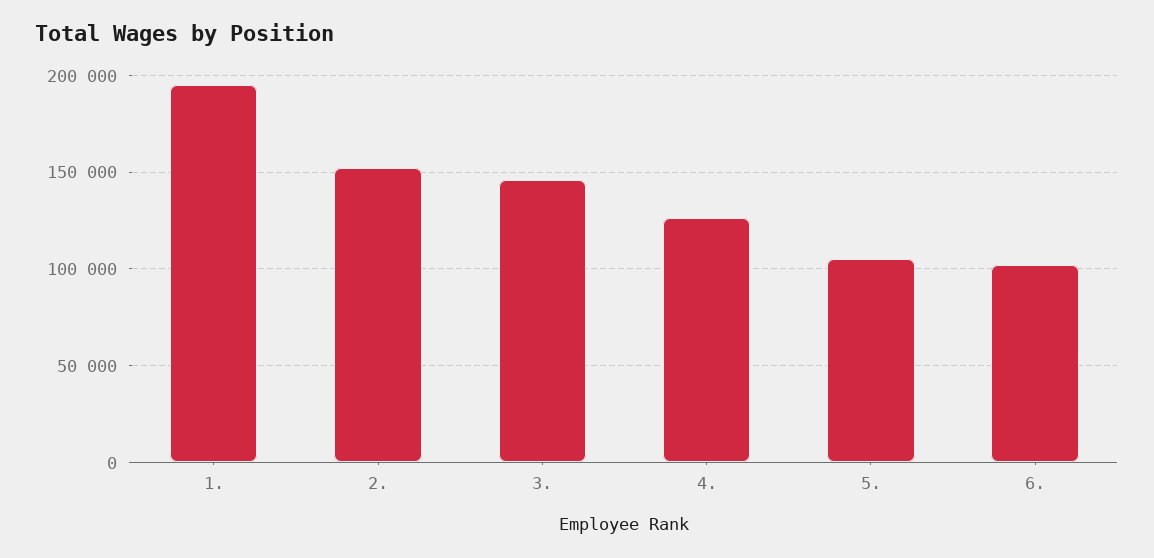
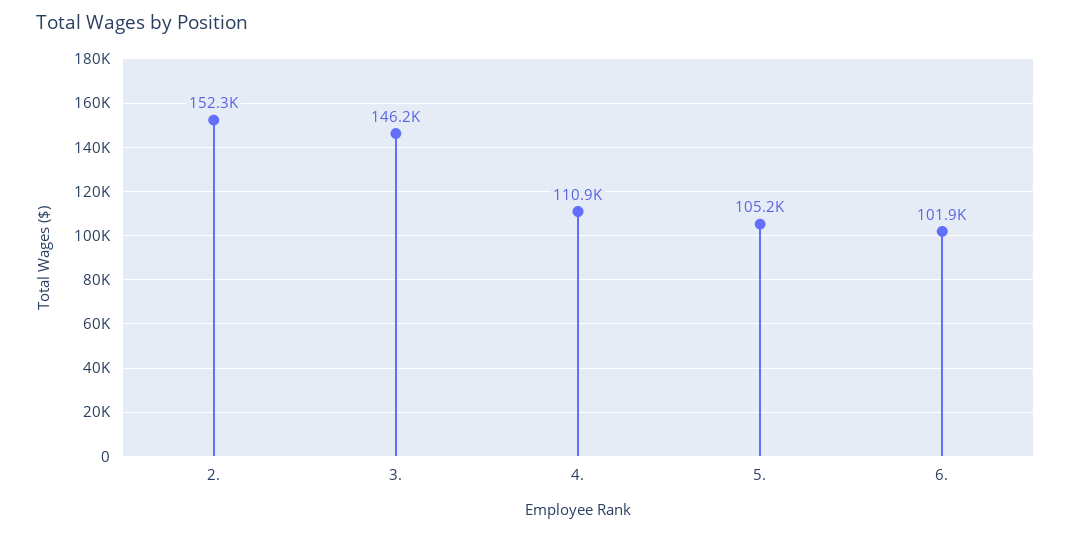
  {
-   "1.": 195000,
    "2.": 152300,
    "3.": 146200,
-   "4.": 125000,
+   "4.": 110900,
    "5.": 105200,
    "6.": 101900
  }

